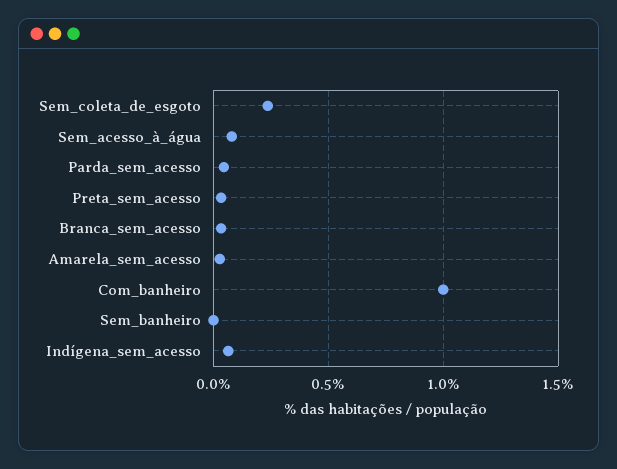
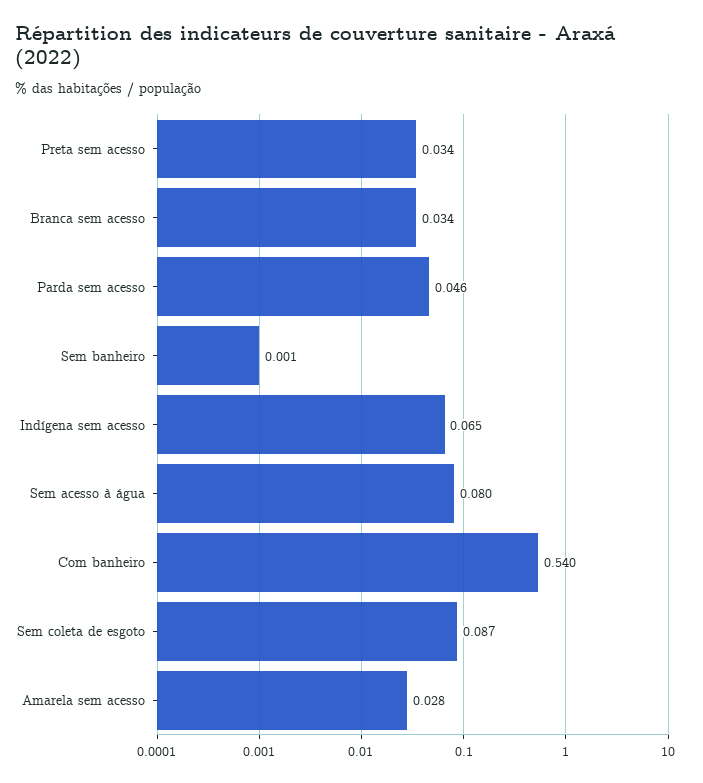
  {
-   "Sem_coleta_de_esgoto": 0.25,
+   "Sem_coleta_de_esgoto": 0.087,
    "Sem_acesso_à_água": 0.08,
    "Parda_sem_acesso": 0.046,
    "Preta_sem_acesso": 0.034,
    "Branca_sem_acesso": 0.034,
    "Amarela_sem_acesso": 0.028,
-   "Com_banheiro": 1,
+   "Com_banheiro": 0.54,
    "Sem_banheiro": 0.001,
    "Indígena_sem_acesso": 0.065
  }

